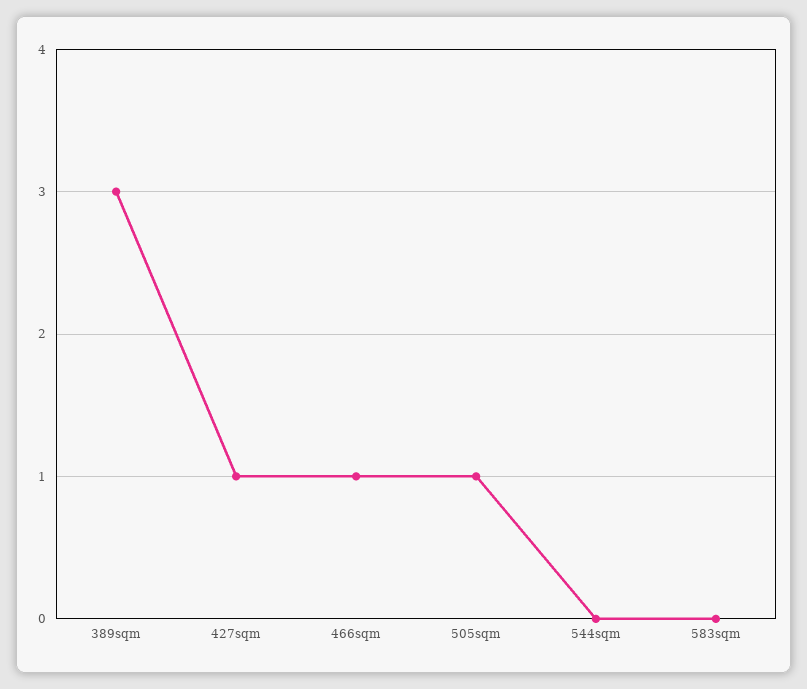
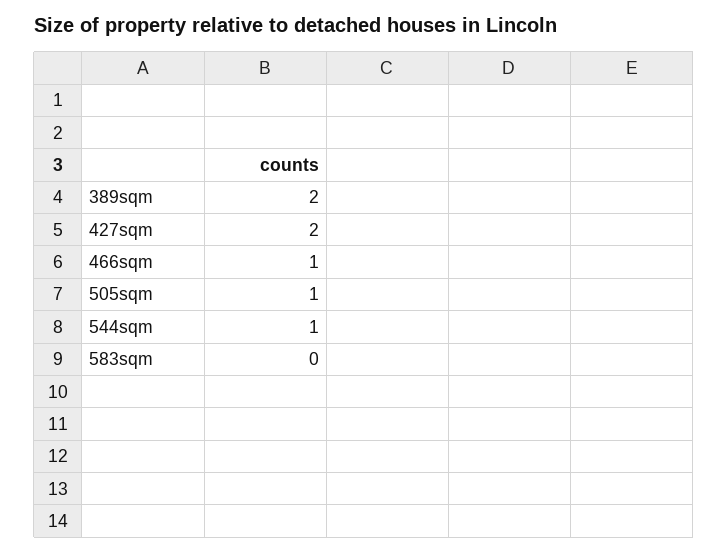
  {
-   "389sqm": 3,
+   "389sqm": 2,
-   "427sqm": 1,
+   "427sqm": 2,
    "466sqm": 1,
    "505sqm": 1,
-   "544sqm": 0,
+   "544sqm": 1,
    "583sqm": 0
  }

